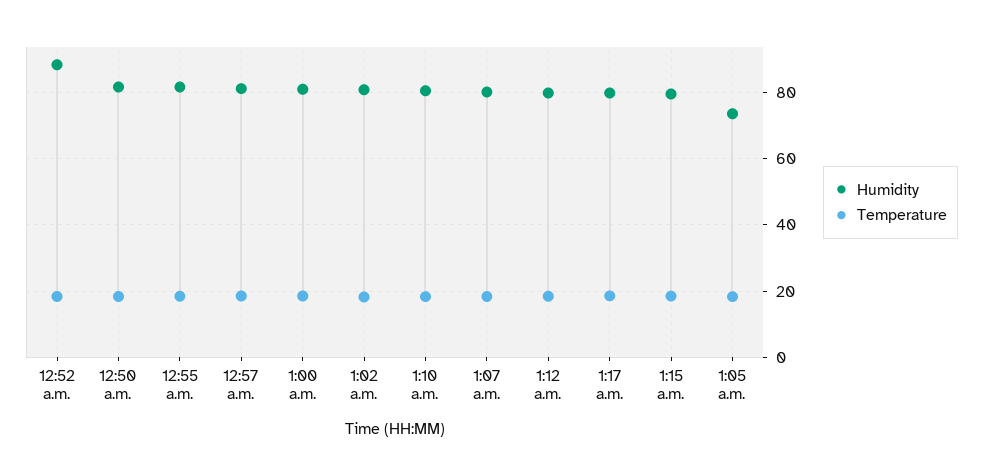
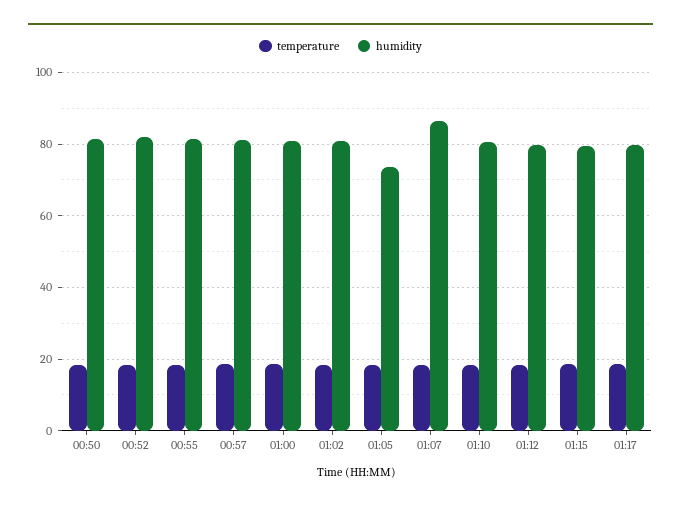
  {
    "Humidity": {
-     "12:52 a.m.": 88,
+     "12:52 a.m.": 82,
      "12:50 a.m.": 82,
      "12:55 a.m.": 82,
      "12:57 a.m.": 82,
      "1:00 a.m.": 80,
      "1:02 a.m.": 80,
      "1:10 a.m.": 80,
-     "1:07 a.m.": 80,
+     "1:07 a.m.": 86,
      "1:12 a.m.": 80,
      "1:17 a.m.": 80,
      "1:15 a.m.": 80,
      "1:05 a.m.": 74
    },
    "Temperature": {
      "12:52 a.m.": 18,
      "12:50 a.m.": 18,
      "12:55 a.m.": 18,
      "12:57 a.m.": 18,
      "1:00 a.m.": 18,
      "1:02 a.m.": 18,
      "1:10 a.m.": 18,
      "1:07 a.m.": 18,
      "1:12 a.m.": 18,
      "1:17 a.m.": 18,
      "1:15 a.m.": 18,
      "1:05 a.m.": 18
    }
  }

